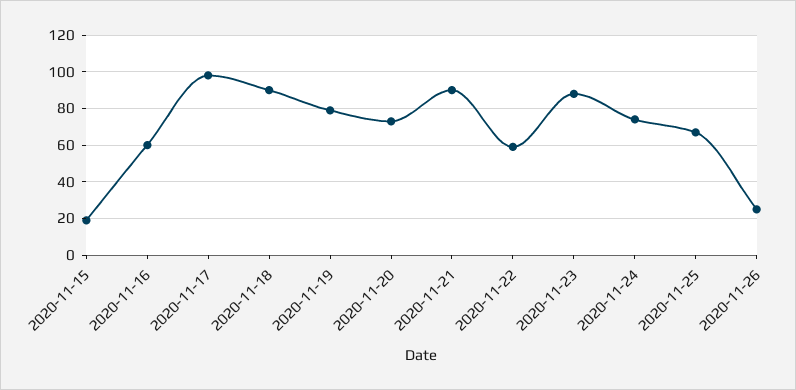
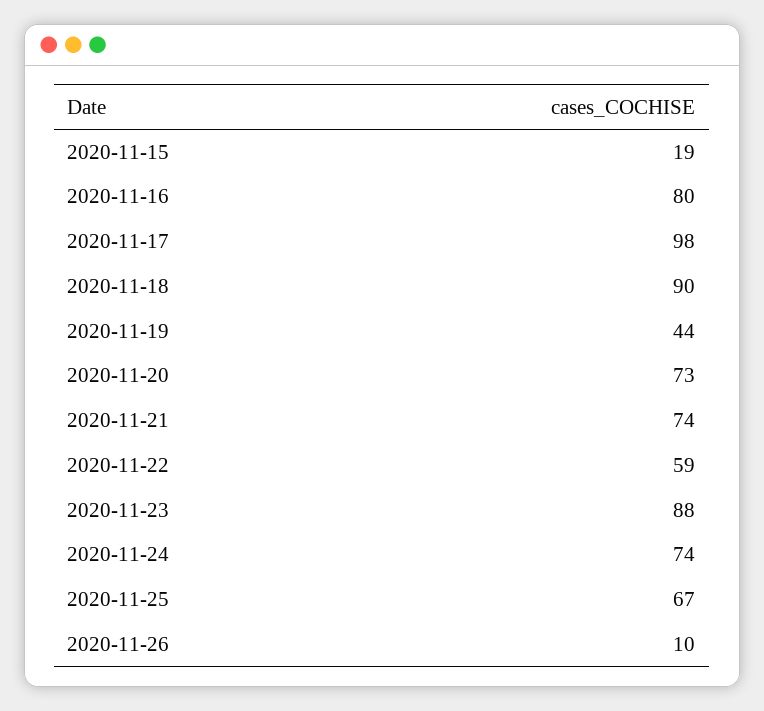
  {
    "2020-11-15": 19,
-   "2020-11-16": 60,
+   "2020-11-16": 80,
    "2020-11-17": 98,
    "2020-11-18": 90,
-   "2020-11-19": 80,
+   "2020-11-19": 44,
    "2020-11-20": 73,
-   "2020-11-21": 90,
+   "2020-11-21": 74,
    "2020-11-22": 59,
    "2020-11-23": 88,
    "2020-11-24": 74,
    "2020-11-25": 67,
-   "2020-11-26": 25
+   "2020-11-26": 10
  }

